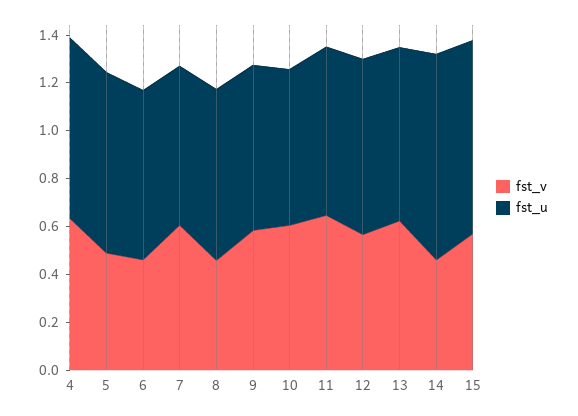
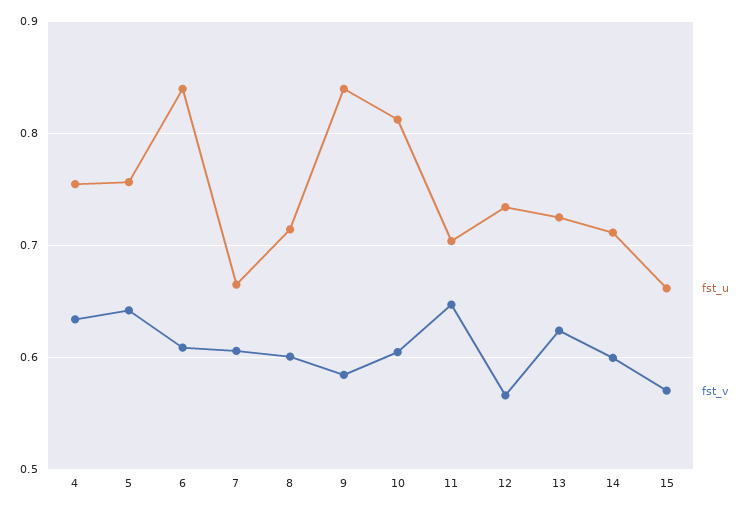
  {
    "fst_v": {
      "4": 0.63,
-     "5": 0.5,
+     "5": 0.64,
-     "6": 0.45,
+     "6": 0.61,
      "7": 0.61,
-     "8": 0.45,
+     "8": 0.6,
      "9": 0.58,
      "10": 0.6,
      "11": 0.65,
      "12": 0.57,
      "13": 0.62,
-     "14": 0.45,
+     "14": 0.6,
      "15": 0.57
    },
    "fst_u": {
      "4": 0.75,
      "5": 0.76,
-     "6": 0.7,
+     "6": 0.84,
      "7": 0.66,
      "8": 0.71,
-     "9": 0.7,
+     "9": 0.84,
-     "10": 0.65,
+     "10": 0.81,
      "11": 0.7,
      "12": 0.73,
      "13": 0.72,
-     "14": 0.85,
+     "14": 0.71,
-     "15": 0.8
+     "15": 0.66
    }
  }

